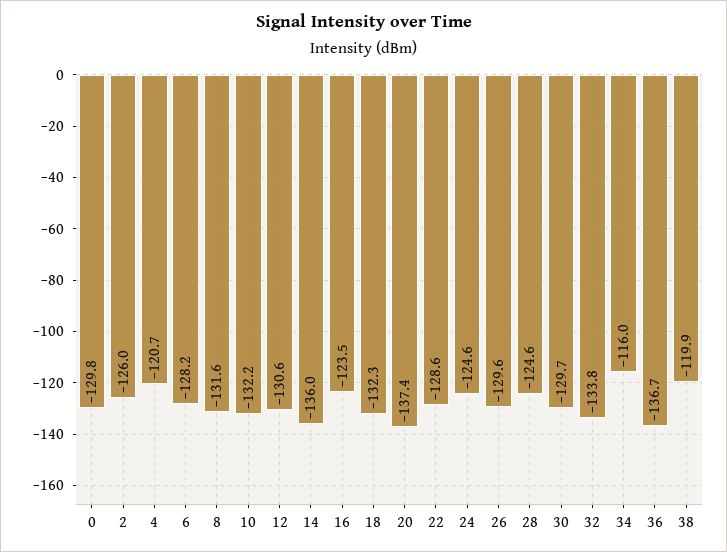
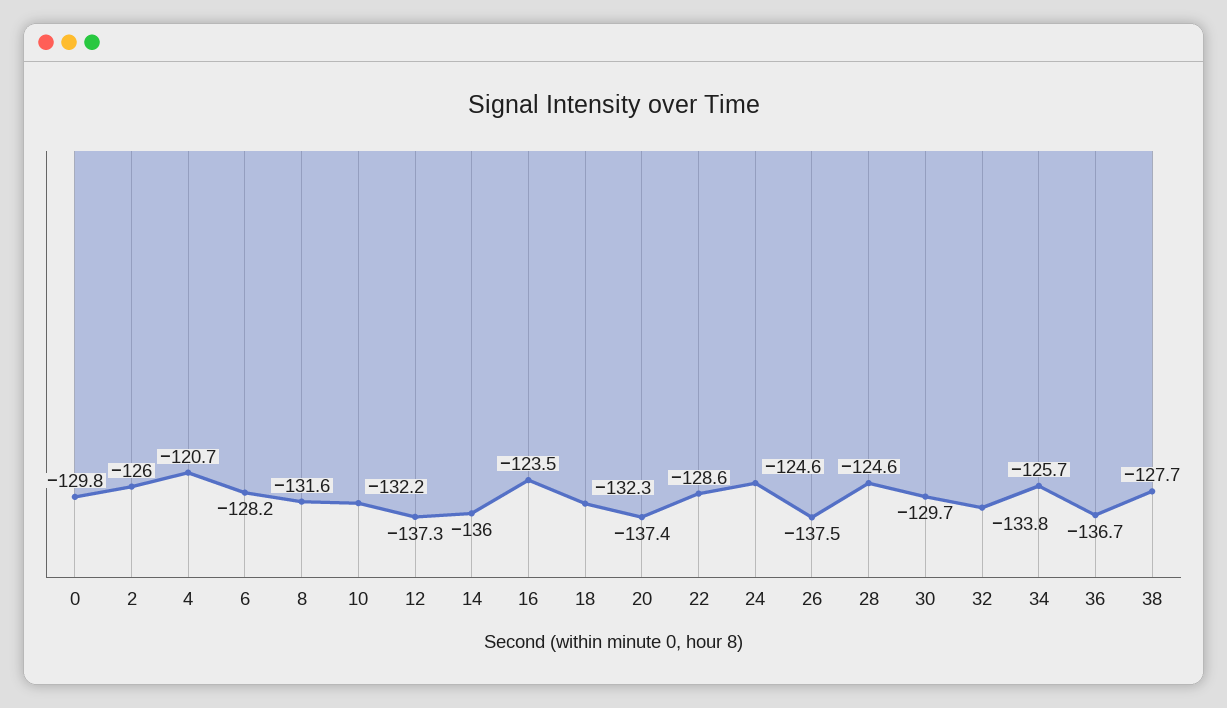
  {
    "0": -129.8,
    "2": -126,
    "4": -120.7,
    "6": -128.2,
    "8": -131.6,
    "10": -132.2,
-   "12": -130.6,
+   "12": -137.3,
    "14": -136,
    "16": -123.5,
    "18": -132.3,
    "20": -137.4,
    "22": -128.6,
    "24": -124.6,
-   "26": -129.6,
+   "26": -137.5,
    "28": -124.6,
    "30": -129.7,
    "32": -133.8,
-   "34": -116,
+   "34": -125.7,
    "36": -136.7,
-   "38": -119.9
+   "38": -127.7
  }

